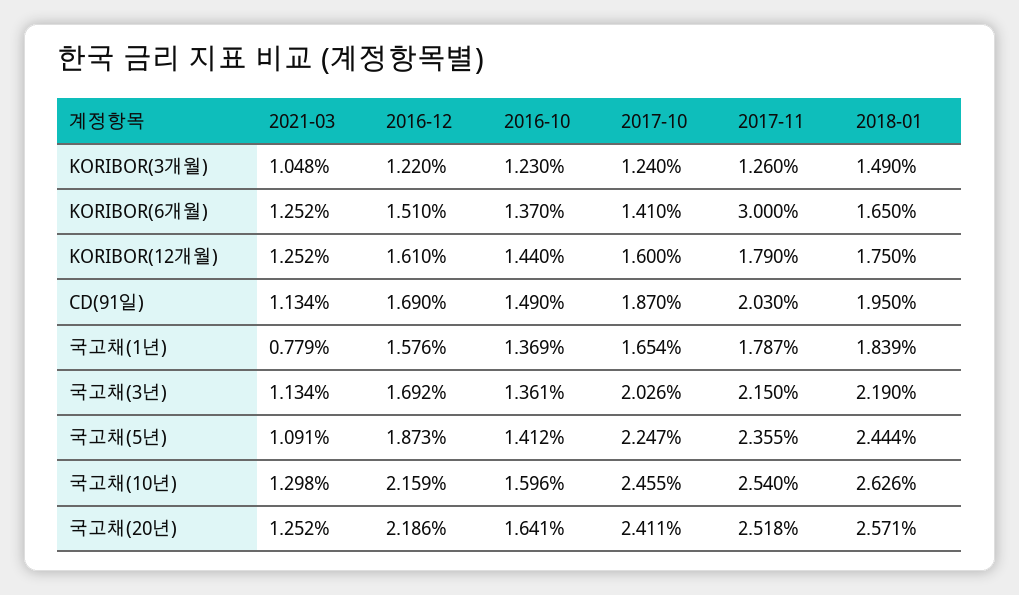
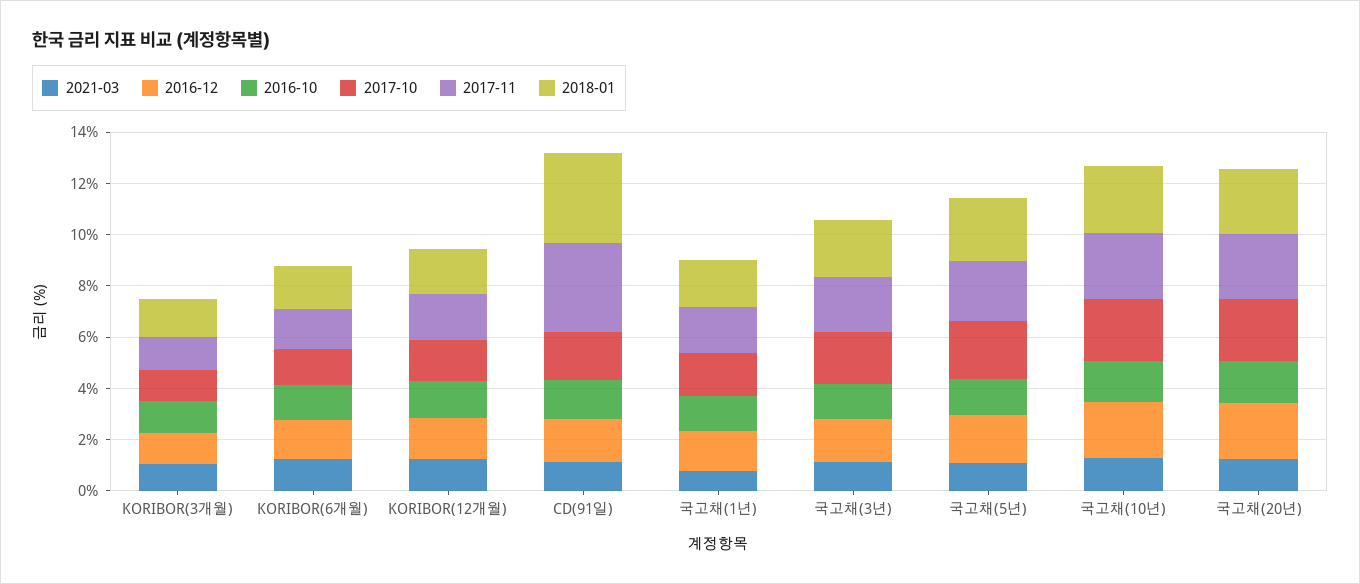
  {
    "2021-03": {
      "KORIBOR(3개월)": 1.048,
      "KORIBOR(6개월)": 1.252,
      "KORIBOR(12개월)": 1.252,
      "CD(91일)": 1.134,
      "국고채(1년)": 0.779,
      "국고채(3년)": 1.134,
      "국고채(5년)": 1.091,
      "국고채(10년)": 1.298,
      "국고채(20년)": 1.252
    },
    "2016-12": {
      "KORIBOR(3개월)": 1.22,
      "KORIBOR(6개월)": 1.51,
      "KORIBOR(12개월)": 1.61,
      "CD(91일)": 1.69,
      "국고채(1년)": 1.576,
      "국고채(3년)": 1.692,
      "국고채(5년)": 1.873,
      "국고채(10년)": 2.159,
      "국고채(20년)": 2.186
    },
    "2016-10": {
      "KORIBOR(3개월)": 1.23,
      "KORIBOR(6개월)": 1.37,
      "KORIBOR(12개월)": 1.44,
      "CD(91일)": 1.49,
      "국고채(1년)": 1.369,
      "국고채(3년)": 1.361,
      "국고채(5년)": 1.412,
      "국고채(10년)": 1.596,
      "국고채(20년)": 1.641
    },
    "2017-10": {
      "KORIBOR(3개월)": 1.24,
      "KORIBOR(6개월)": 1.41,
      "KORIBOR(12개월)": 1.6,
      "CD(91일)": 1.87,
      "국고채(1년)": 1.654,
      "국고채(3년)": 2.026,
      "국고채(5년)": 2.247,
      "국고채(10년)": 2.455,
      "국고채(20년)": 2.411
    },
    "2017-11": {
      "KORIBOR(3개월)": 1.26,
-     "KORIBOR(6개월)": 3,
+     "KORIBOR(6개월)": 1.5,
      "KORIBOR(12개월)": 1.79,
-     "CD(91일)": 2.03,
+     "CD(91일)": 3.5,
      "국고채(1년)": 1.787,
      "국고채(3년)": 2.15,
      "국고채(5년)": 2.355,
      "국고채(10년)": 2.54,
      "국고채(20년)": 2.518
    },
    "2018-01": {
      "KORIBOR(3개월)": 1.49,
      "KORIBOR(6개월)": 1.65,
      "KORIBOR(12개월)": 1.75,
-     "CD(91일)": 1.95,
+     "CD(91일)": 3.5,
      "국고채(1년)": 1.839,
      "국고채(3년)": 2.19,
      "국고채(5년)": 2.444,
      "국고채(10년)": 2.626,
      "국고채(20년)": 2.571
    }
  }

